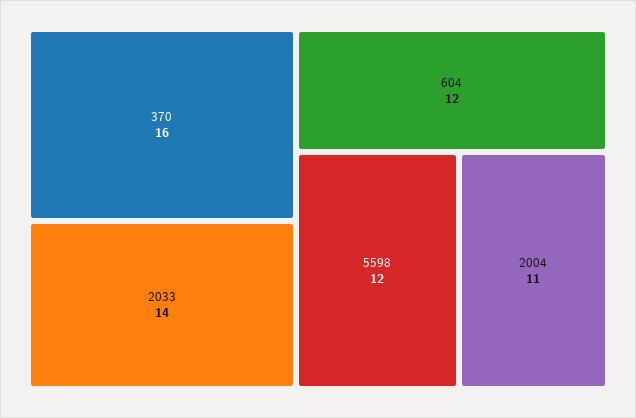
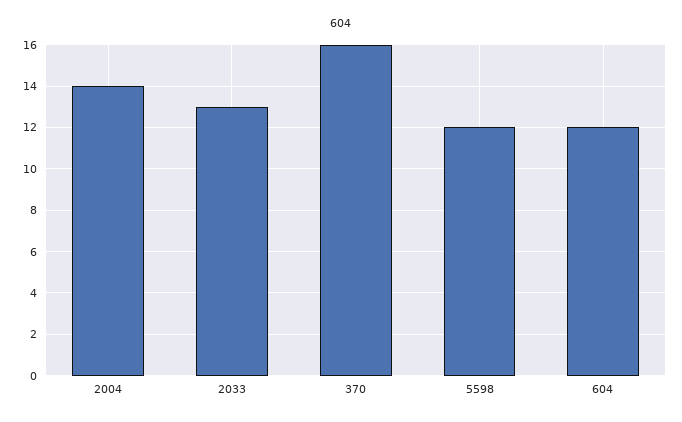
  {
    "370": 16,
-   "2033": 14,
+   "2033": 13,
    "604": 12,
    "5598": 12,
-   "2004": 11
+   "2004": 14
  }

